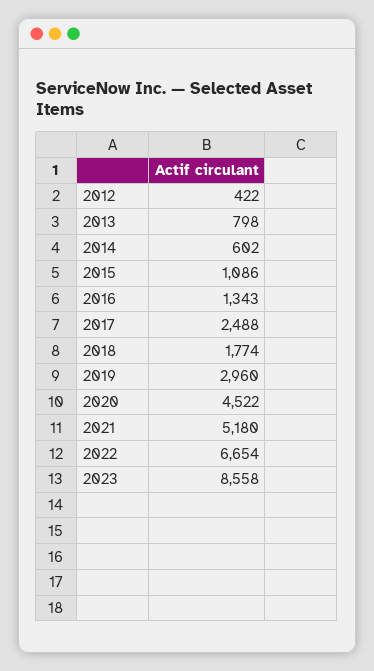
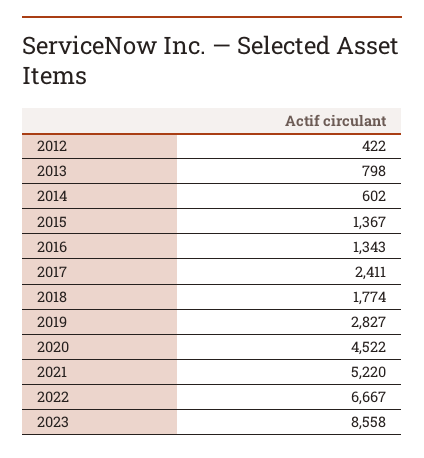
  {
    "2012": 422,
    "2013": 798,
    "2014": 602,
-   "2015": 1086,
+   "2015": 1367,
    "2016": 1343,
-   "2017": 2488,
+   "2017": 2411,
    "2018": 1774,
-   "2019": 2960,
+   "2019": 2827,
    "2020": 4522,
-   "2021": 5180,
+   "2021": 5220,
-   "2022": 6654,
+   "2022": 6667,
    "2023": 8558
  }

